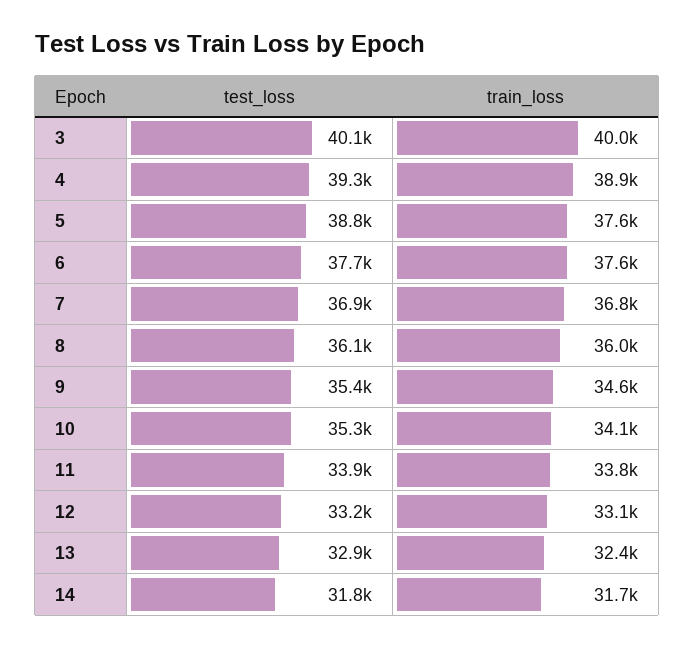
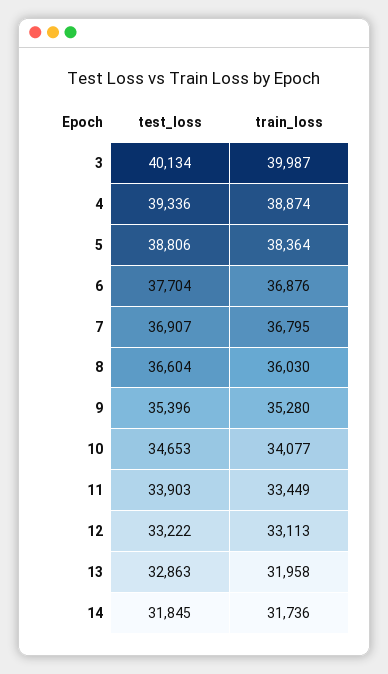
  {
    "test_loss": {
      "3": 40134,
      "4": 39336,
      "5": 38806,
      "6": 37704,
      "7": 36907,
-     "8": 36100,
+     "8": 36604,
      "9": 35396,
-     "10": 35300,
+     "10": 34653,
      "11": 33903,
      "12": 33222,
      "13": 32863,
      "14": 31845
    },
    "train_loss": {
      "3": 39987,
      "4": 38874,
-     "5": 37600,
+     "5": 38364,
-     "6": 37600,
+     "6": 36876,
      "7": 36795,
      "8": 36030,
-     "9": 34600,
+     "9": 35280,
      "10": 34077,
-     "11": 33800,
+     "11": 33449,
      "12": 33113,
-     "13": 32400,
+     "13": 31958,
      "14": 31736
    }
  }

